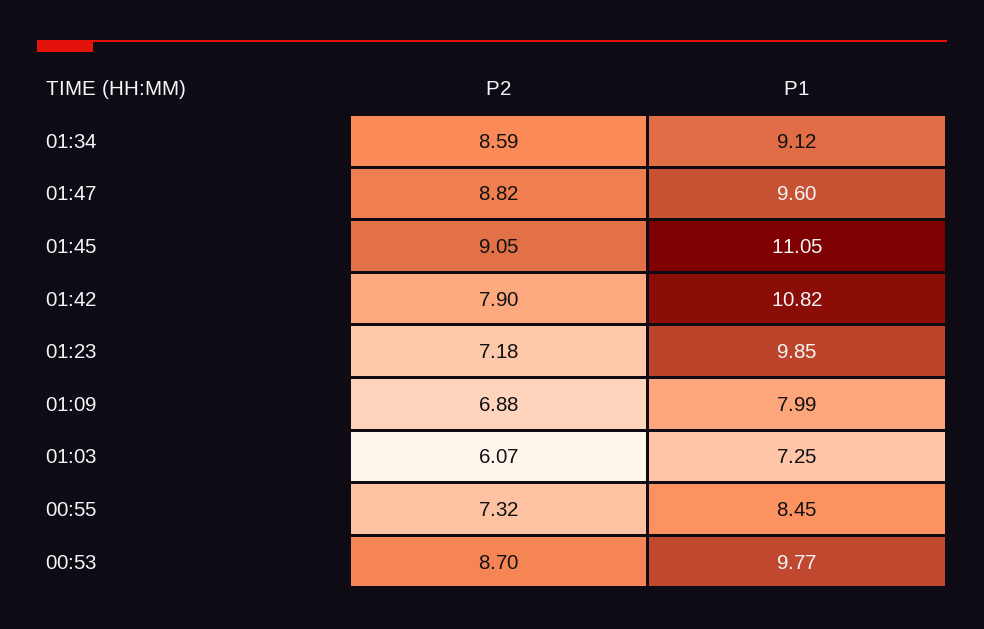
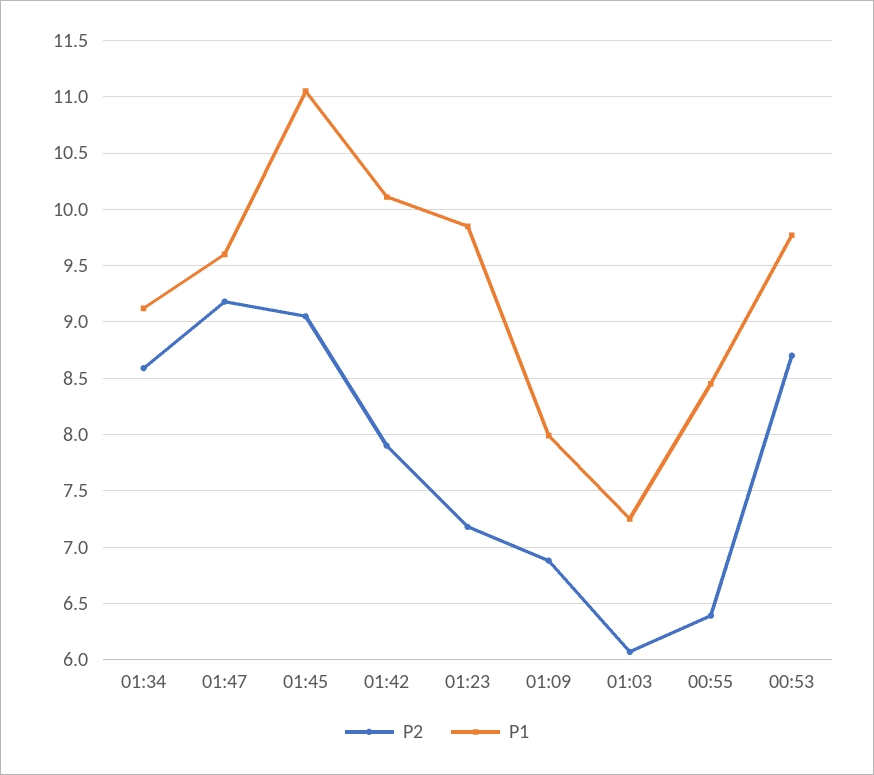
  {
    "P2": {
      "01:34": 8.59,
-     "01:47": 8.82,
+     "01:47": 9.2,
      "01:45": 9.05,
      "01:42": 7.9,
      "01:23": 7.18,
      "01:09": 6.88,
      "01:03": 6.07,
-     "00:55": 7.32,
+     "00:55": 6.4,
      "00:53": 8.7
    },
    "P1": {
      "01:34": 9.12,
      "01:47": 9.6,
      "01:45": 11.05,
-     "01:42": 10.82,
+     "01:42": 10.1,
      "01:23": 9.85,
      "01:09": 7.99,
      "01:03": 7.25,
      "00:55": 8.45,
      "00:53": 9.77
    }
  }

